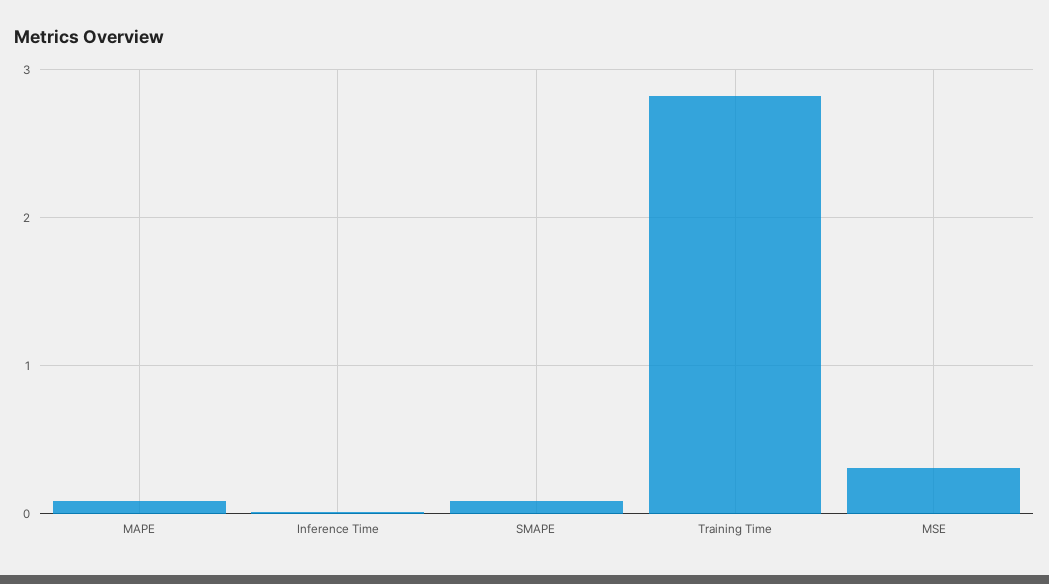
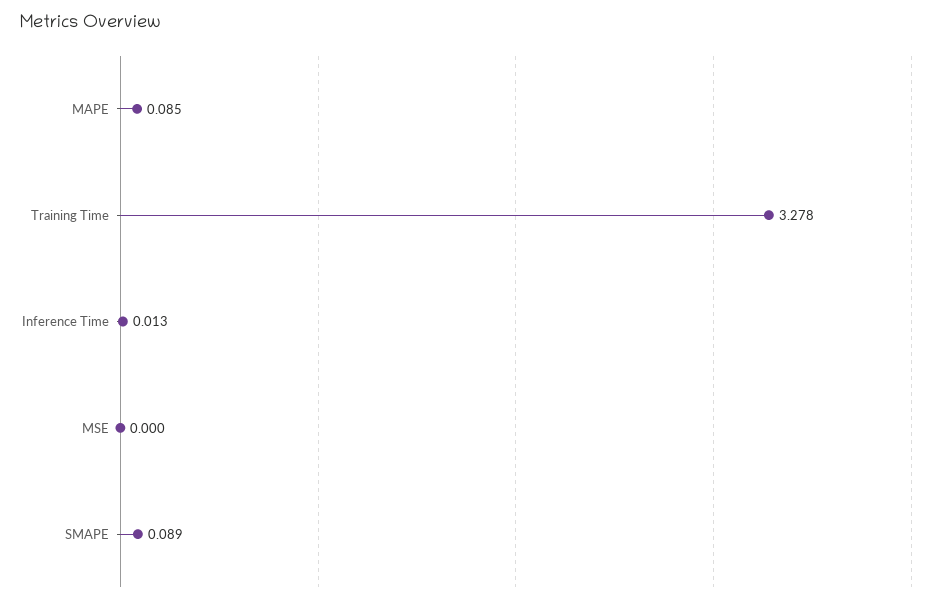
  {
    "MAPE": 0.085,
    "Inference Time": 0.013,
    "SMAPE": 0.089,
-   "Training Time": 2.8,
+   "Training Time": 3.278,
-   "MSE": 0.3
+   "MSE": 0
  }

